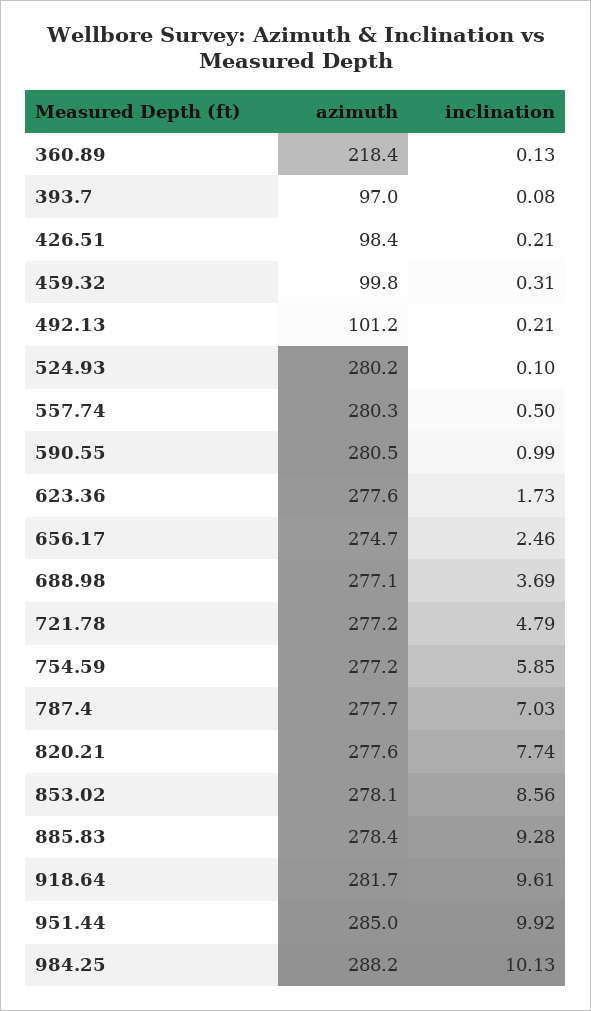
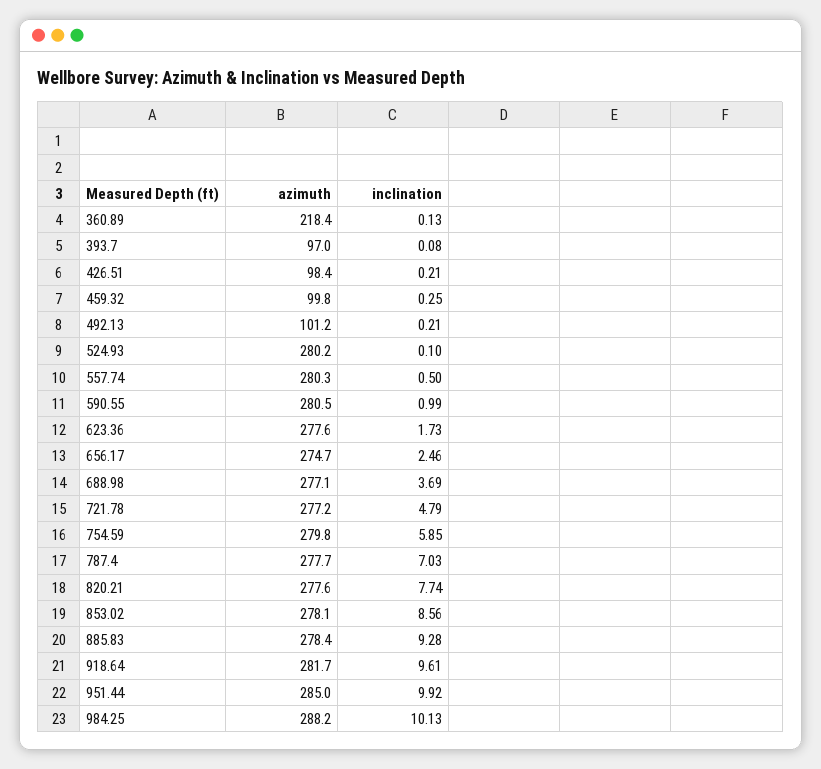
  {
    "azimuth": {
      "360.89": 218.4,
      "393.7": 97,
      "426.51": 98.4,
      "459.32": 99.8,
      "492.13": 101.2,
      "524.93": 280.2,
      "557.74": 280.3,
      "590.55": 280.5,
      "623.36": 277.6,
      "656.17": 274.7,
      "688.98": 277.1,
      "721.78": 277.2,
-     "754.59": 277.2,
+     "754.59": 279.8,
      "787.4": 277.7,
      "820.21": 277.6,
      "853.02": 278.1,
      "885.83": 278.4,
      "918.64": 281.7,
      "951.44": 285,
      "984.25": 288.2
    },
    "inclination": {
      "360.89": 0.13,
      "393.7": 0.08,
      "426.51": 0.21,
-     "459.32": 0.31,
+     "459.32": 0.25,
      "492.13": 0.21,
      "524.93": 0.1,
      "557.74": 0.5,
      "590.55": 0.99,
      "623.36": 1.73,
      "656.17": 2.46,
      "688.98": 3.69,
      "721.78": 4.79,
      "754.59": 5.85,
      "787.4": 7.03,
      "820.21": 7.74,
      "853.02": 8.56,
      "885.83": 9.28,
      "918.64": 9.61,
      "951.44": 9.92,
      "984.25": 10.13
    }
  }

